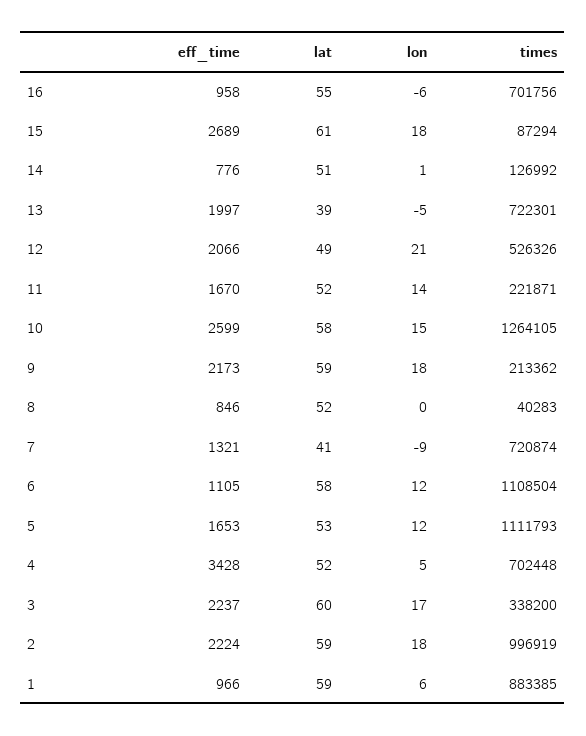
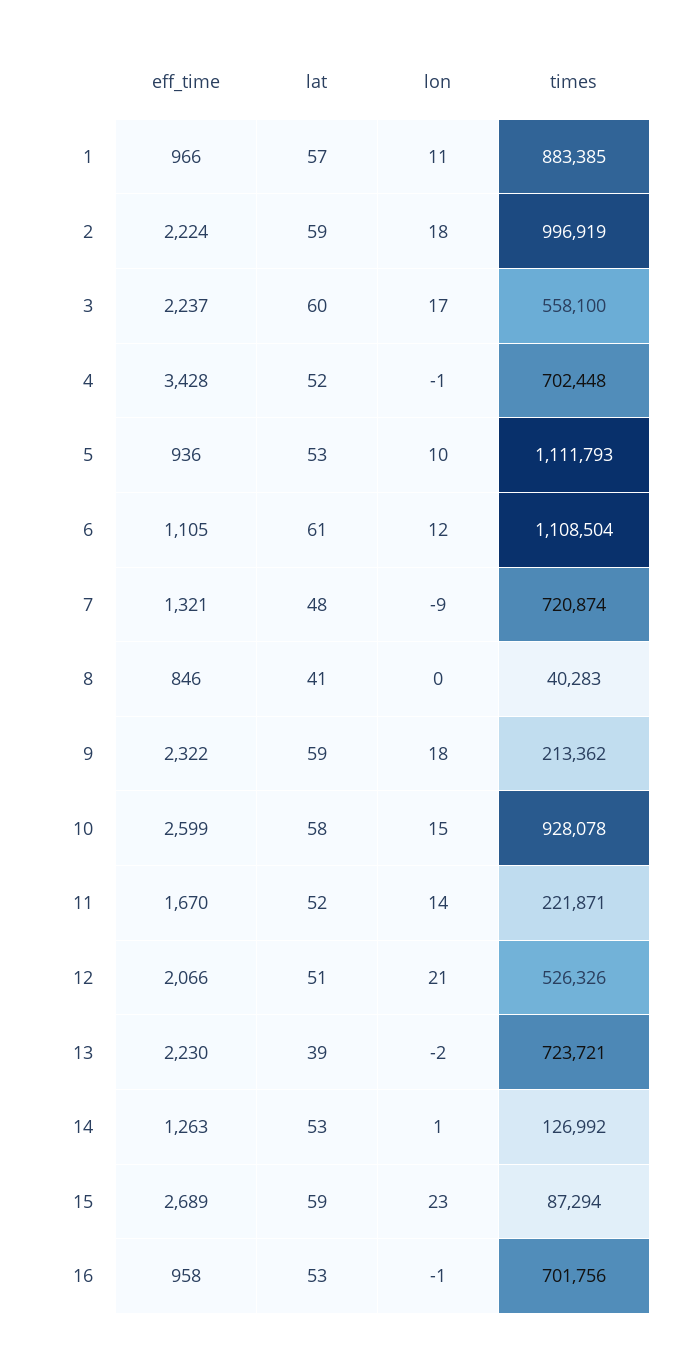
  {
    "eff_time": {
      "16": 958,
      "15": 2689,
-     "14": 776,
+     "14": 1263,
-     "13": 1997,
+     "13": 2230,
      "12": 2066,
      "11": 1670,
      "10": 2599,
-     "9": 2173,
+     "9": 2322,
      "8": 846,
      "7": 1321,
      "6": 1105,
-     "5": 1653,
+     "5": 936,
      "4": 3428,
      "3": 2237,
      "2": 2224,
      "1": 966
    },
    "lat": {
-     "16": 55,
+     "16": 53,
-     "15": 61,
+     "15": 59,
-     "14": 51,
+     "14": 53,
      "13": 39,
-     "12": 49,
+     "12": 51,
      "11": 52,
      "10": 58,
      "9": 59,
-     "8": 52,
+     "8": 41,
-     "7": 41,
+     "7": 48,
-     "6": 58,
+     "6": 61,
      "5": 53,
      "4": 52,
      "3": 60,
      "2": 59,
-     "1": 59
+     "1": 57
    },
    "lon": {
-     "16": -6,
+     "16": -1,
-     "15": 18,
+     "15": 23,
      "14": 1,
-     "13": -5,
+     "13": -2,
      "12": 21,
      "11": 14,
      "10": 15,
      "9": 18,
      "8": 0,
      "7": -9,
      "6": 12,
-     "5": 12,
+     "5": 10,
-     "4": 5,
+     "4": -1,
      "3": 17,
      "2": 18,
-     "1": 6
+     "1": 11
    },
    "times": {
      "16": 701756,
      "15": 87294,
      "14": 126992,
-     "13": 722301,
+     "13": 723721,
      "12": 526326,
      "11": 221871,
-     "10": 1264105,
+     "10": 928078,
      "9": 213362,
      "8": 40283,
      "7": 720874,
      "6": 1108504,
      "5": 1111793,
      "4": 702448,
-     "3": 338200,
+     "3": 558100,
      "2": 996919,
      "1": 883385
    }
  }

